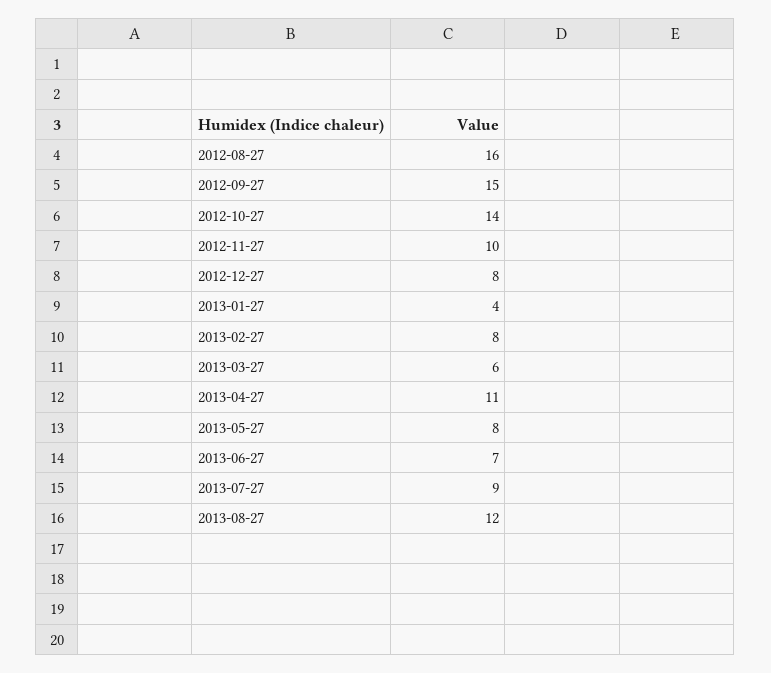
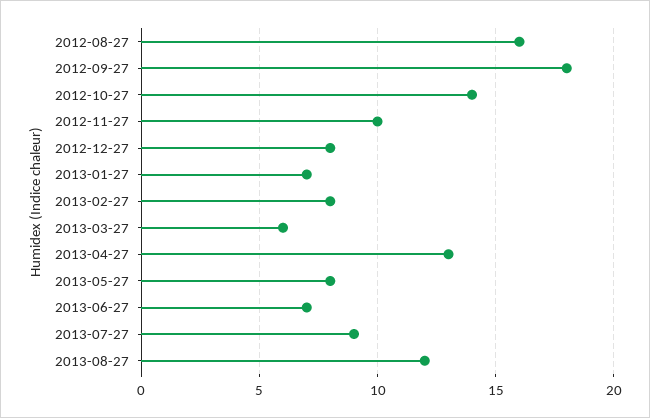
  {
    "2012-08-27": 16,
-   "2012-09-27": 15,
+   "2012-09-27": 18,
    "2012-10-27": 14,
    "2012-11-27": 10,
    "2012-12-27": 8,
-   "2013-01-27": 4,
+   "2013-01-27": 7,
    "2013-02-27": 8,
    "2013-03-27": 6,
-   "2013-04-27": 11,
+   "2013-04-27": 13,
    "2013-05-27": 8,
    "2013-06-27": 7,
    "2013-07-27": 9,
    "2013-08-27": 12
  }

